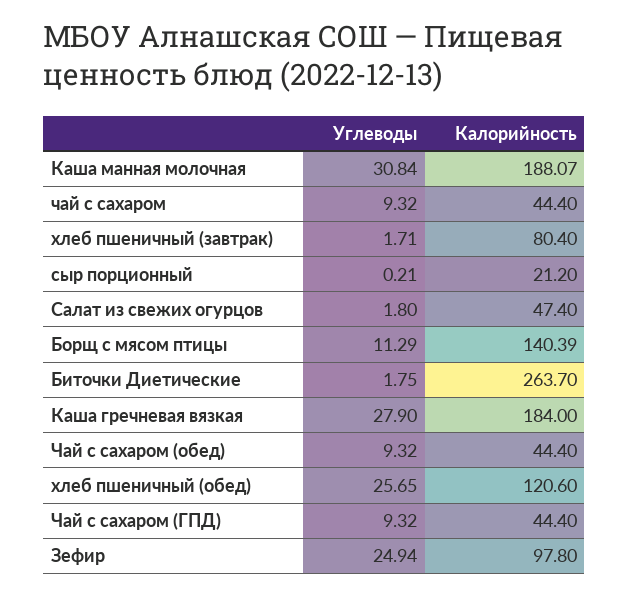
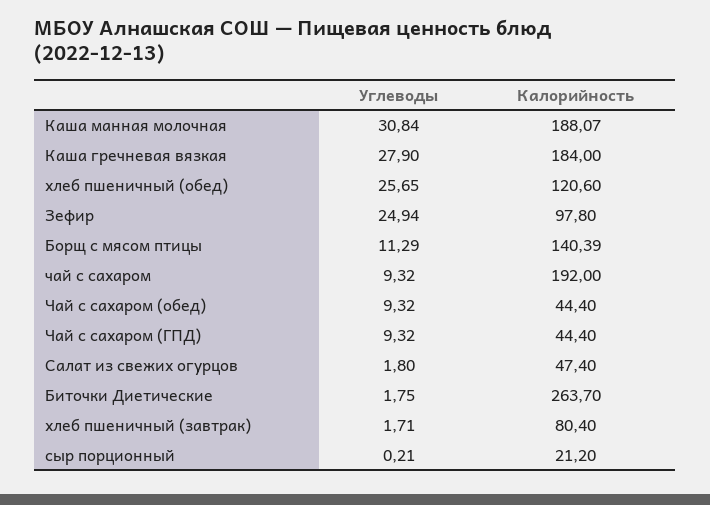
  {
    "Углеводы": {
      "Каша манная молочная": 30.84,
      "чай с сахаром": 9.32,
      "хлеб пшеничный (завтрак)": 1.71,
      "сыр порционный": 0.21,
      "Салат из свежих огурцов": 1.8,
      "Борщ с мясом птицы": 11.29,
      "Биточки Диетические": 1.75,
      "Каша гречневая вязкая": 27.9,
      "Чай с сахаром (обед)": 9.32,
      "хлеб пшеничный (обед)": 25.65,
      "Чай с сахаром (ГПД)": 9.32,
      "Зефир": 24.94
    },
    "Калорийность": {
      "Каша манная молочная": 188.07,
-     "чай с сахаром": 44.4,
+     "чай с сахаром": 192,
      "хлеб пшеничный (завтрак)": 80.4,
      "сыр порционный": 21.2,
      "Салат из свежих огурцов": 47.4,
      "Борщ с мясом птицы": 140.39,
      "Биточки Диетические": 263.7,
      "Каша гречневая вязкая": 184,
      "Чай с сахаром (обед)": 44.4,
      "хлеб пшеничный (обед)": 120.6,
      "Чай с сахаром (ГПД)": 44.4,
      "Зефир": 97.8
    }
  }

